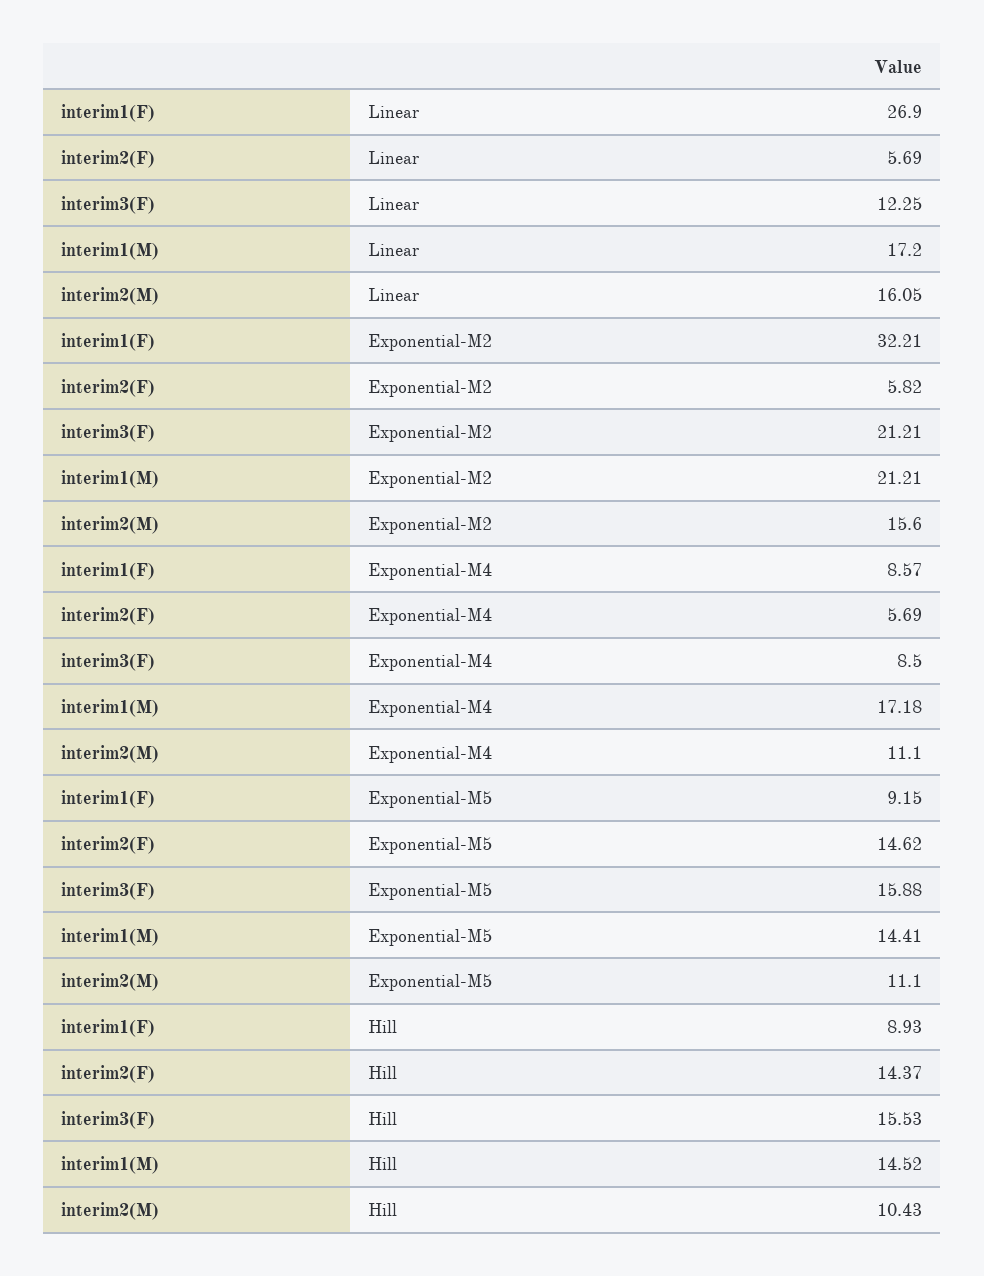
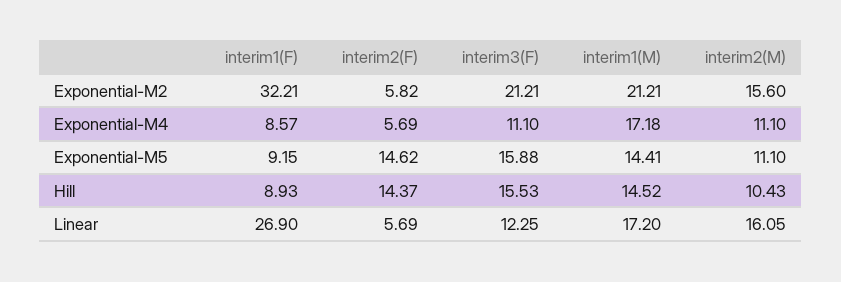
  {
    "interim1(F)": {
      "Linear": 26.9,
      "Exponential-M2": 32.21,
      "Exponential-M4": 8.57,
      "Exponential-M5": 9.15,
      "Hill": 8.93
    },
    "interim2(F)": {
      "Linear": 5.69,
      "Exponential-M2": 5.82,
      "Exponential-M4": 5.69,
      "Exponential-M5": 14.62,
      "Hill": 14.37
    },
    "interim3(F)": {
      "Linear": 12.25,
      "Exponential-M2": 21.21,
-     "Exponential-M4": 8.5,
+     "Exponential-M4": 11.1,
      "Exponential-M5": 15.88,
      "Hill": 15.53
    },
    "interim1(M)": {
      "Linear": 17.2,
      "Exponential-M2": 21.21,
      "Exponential-M4": 17.18,
      "Exponential-M5": 14.41,
      "Hill": 14.52
    },
    "interim2(M)": {
      "Linear": 16.05,
      "Exponential-M2": 15.6,
      "Exponential-M4": 11.1,
      "Exponential-M5": 11.1,
      "Hill": 10.43
    }
  }

